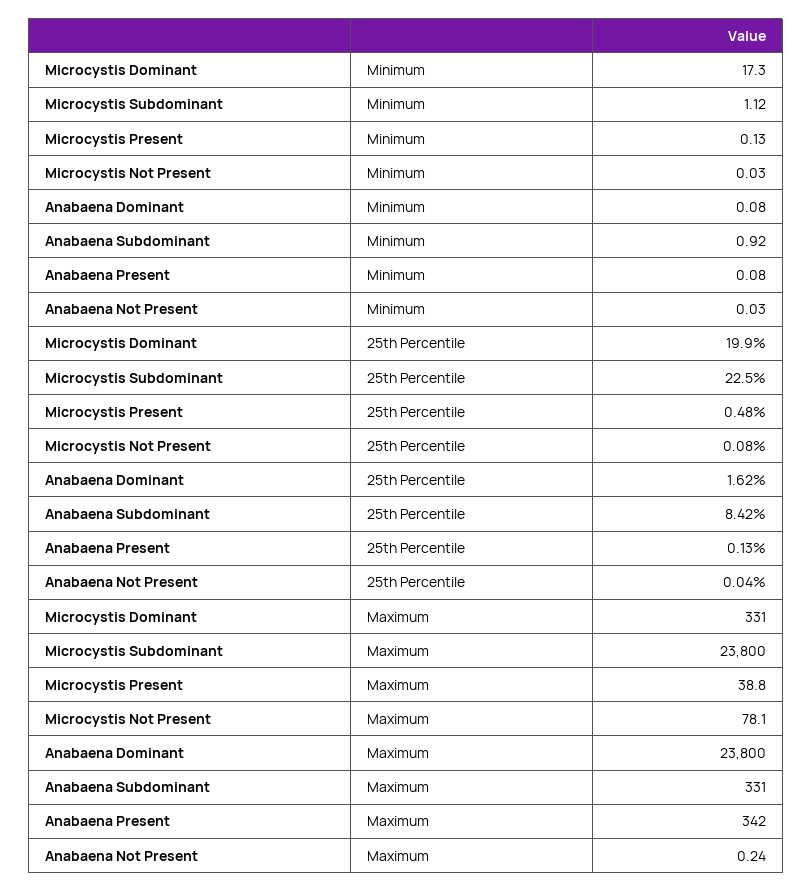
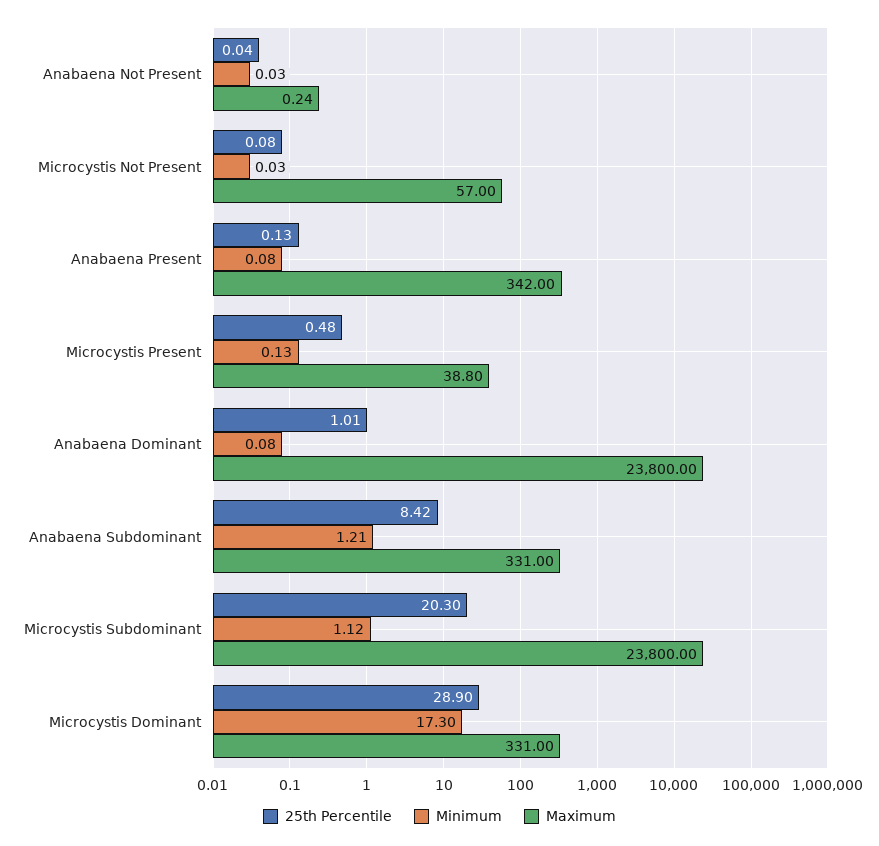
  {
    "Minimum": {
      "Microcystis Dominant": 17.3,
      "Microcystis Subdominant": 1.12,
      "Microcystis Present": 0.13,
      "Microcystis Not Present": 0.03,
      "Anabaena Dominant": 0.08,
-     "Anabaena Subdominant": 0.92,
+     "Anabaena Subdominant": 1.21,
      "Anabaena Present": 0.08,
      "Anabaena Not Present": 0.03
    },
    "25th Percentile": {
-     "Microcystis Dominant": 19.9,
+     "Microcystis Dominant": 28.9,
-     "Microcystis Subdominant": 22.5,
+     "Microcystis Subdominant": 20.3,
      "Microcystis Present": 0.48,
      "Microcystis Not Present": 0.08,
-     "Anabaena Dominant": 1.62,
+     "Anabaena Dominant": 1.01,
      "Anabaena Subdominant": 8.42,
      "Anabaena Present": 0.13,
      "Anabaena Not Present": 0.04
    },
    "Maximum": {
      "Microcystis Dominant": 331,
      "Microcystis Subdominant": 23800,
      "Microcystis Present": 38.8,
-     "Microcystis Not Present": 78.1,
+     "Microcystis Not Present": 57,
      "Anabaena Dominant": 23800,
      "Anabaena Subdominant": 331,
      "Anabaena Present": 342,
      "Anabaena Not Present": 0.24
    }
  }

